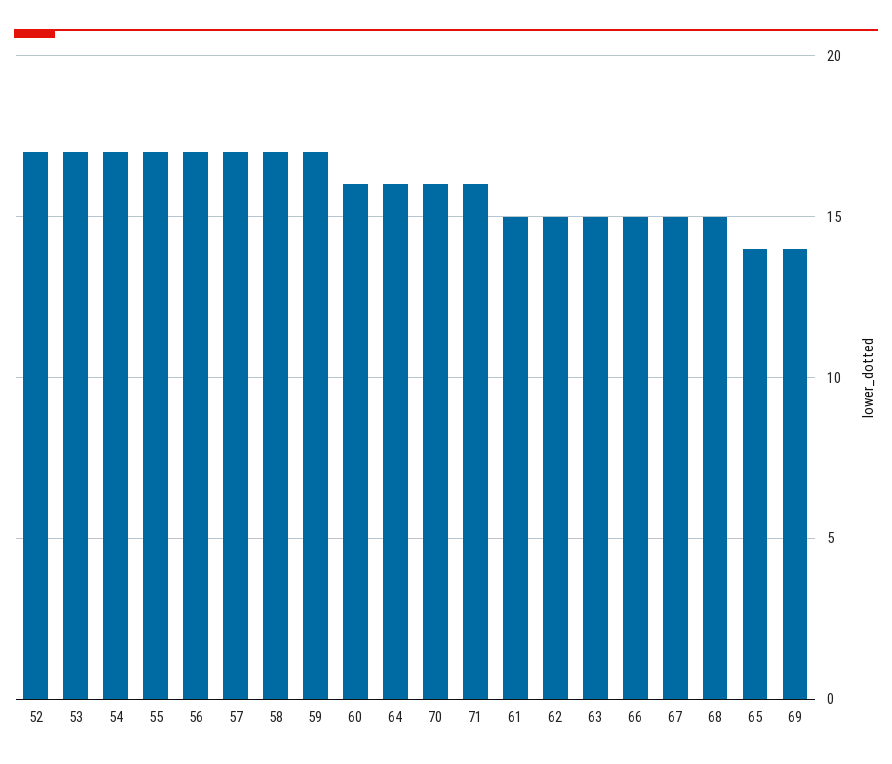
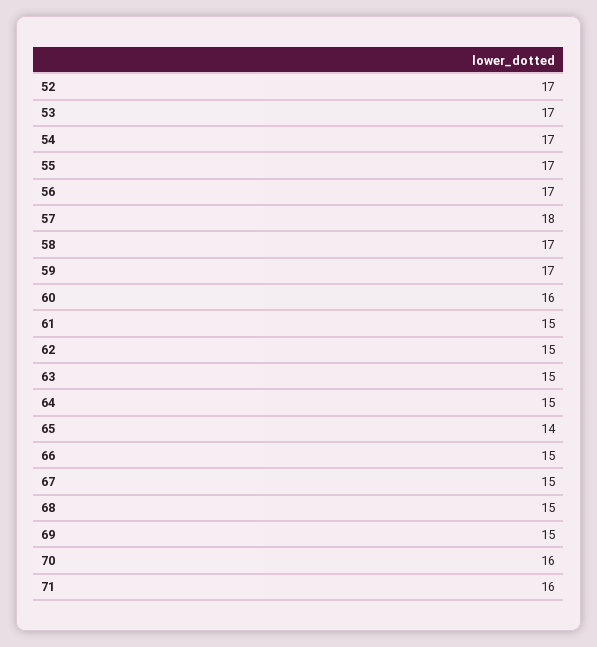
  {
    "52": 17,
    "53": 17,
    "54": 17,
    "55": 17,
    "56": 17,
-   "57": 17,
+   "57": 18,
    "58": 17,
    "59": 17,
    "60": 16,
-   "64": 16,
+   "64": 15,
    "70": 16,
    "71": 16,
    "61": 15,
    "62": 15,
    "63": 15,
    "66": 15,
    "67": 15,
    "68": 15,
    "65": 14,
-   "69": 14
+   "69": 15
  }

